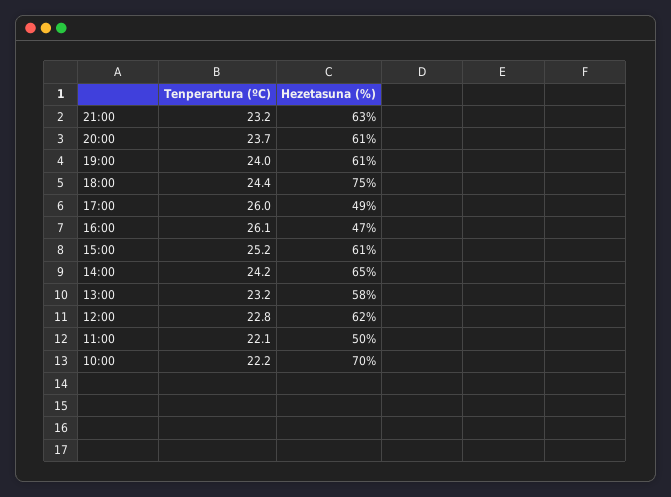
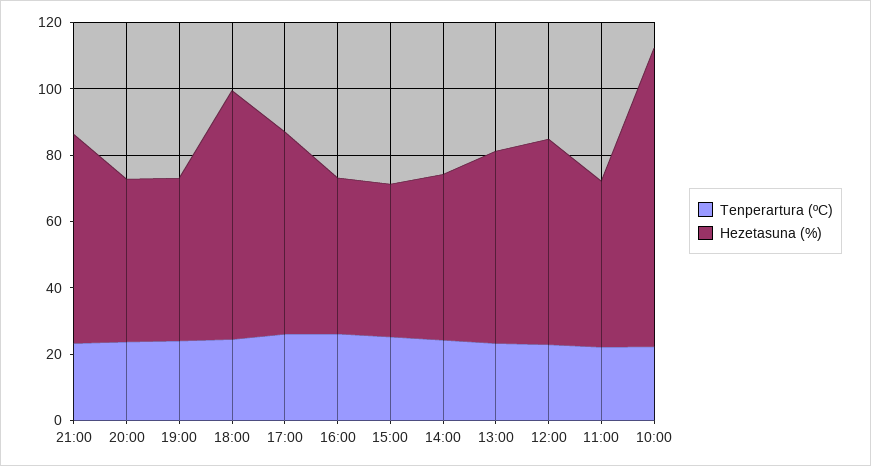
  {
    "Tenperartura (ºC)": {
      "21:00": 23.2,
      "20:00": 23.7,
      "19:00": 24,
      "18:00": 24.4,
      "17:00": 26,
      "16:00": 26.1,
      "15:00": 25.2,
      "14:00": 24.2,
      "13:00": 23.2,
      "12:00": 22.8,
      "11:00": 22.1,
      "10:00": 22.2
    },
    "Hezetasuna (%)": {
      "21:00": 63,
-     "20:00": 61,
+     "20:00": 50,
-     "19:00": 61,
+     "19:00": 50,
      "18:00": 75,
-     "17:00": 49,
+     "17:00": 60,
      "16:00": 47,
-     "15:00": 61,
+     "15:00": 45,
-     "14:00": 65,
+     "14:00": 50,
      "13:00": 58,
      "12:00": 62,
      "11:00": 50,
-     "10:00": 70
+     "10:00": 90
    }
  }

